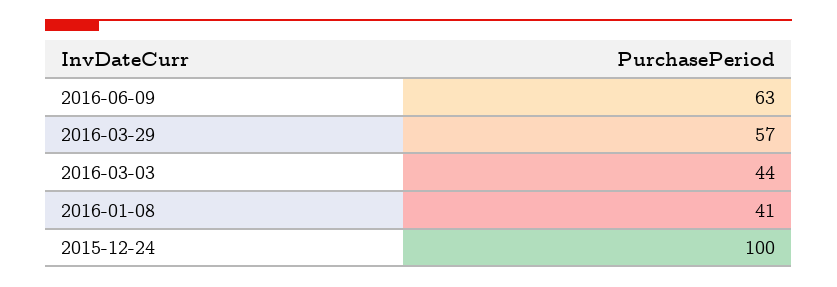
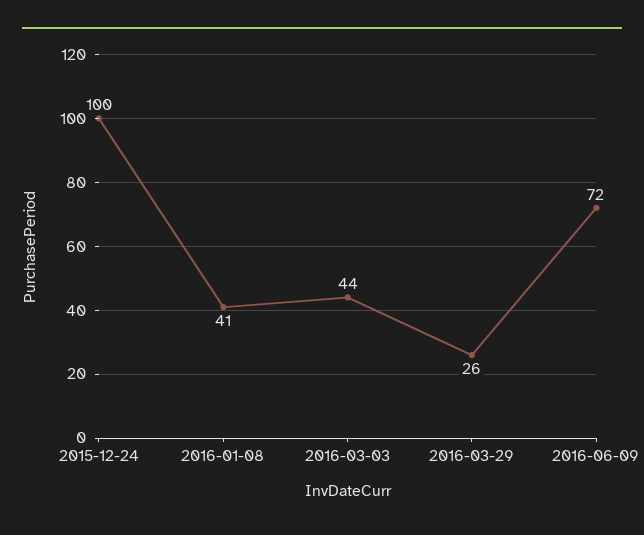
  {
-   "2016-06-09": 63,
+   "2016-06-09": 72,
-   "2016-03-29": 57,
+   "2016-03-29": 26,
    "2016-03-03": 44,
    "2016-01-08": 41,
    "2015-12-24": 100
  }

